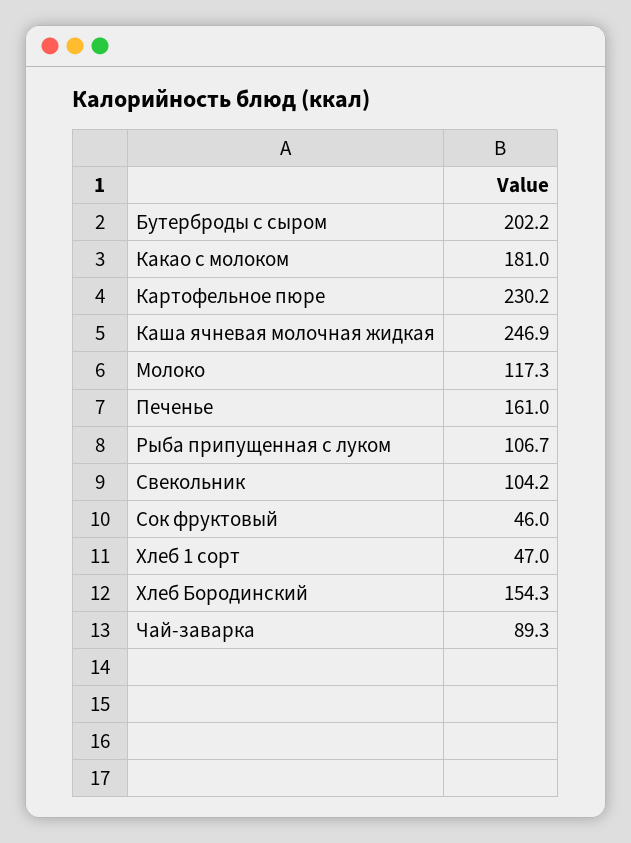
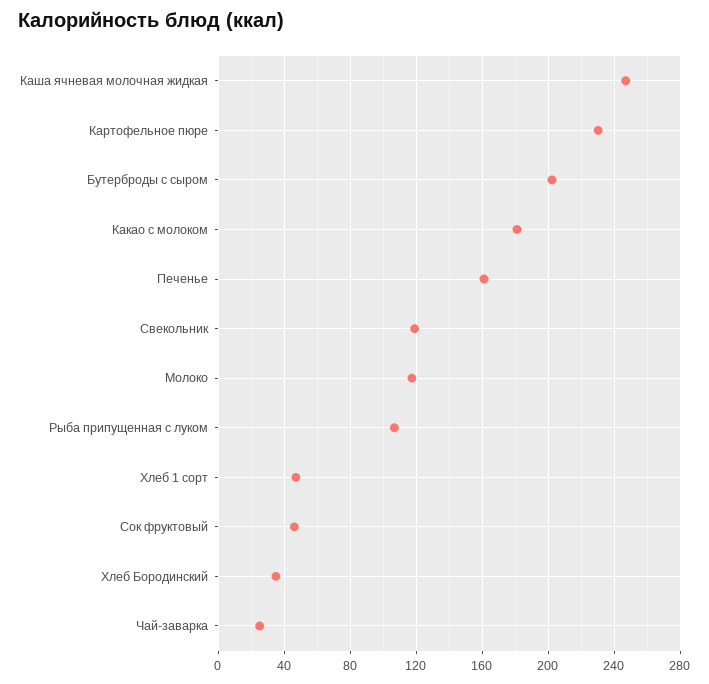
  {
    "Бутерброды с сыром": 202.2,
    "Какао с молоком": 181,
    "Картофельное пюре": 230.2,
    "Каша ячневая молочная жидкая": 246.9,
    "Молоко": 117.3,
    "Печенье": 161,
    "Рыба припущенная с луком": 106.7,
-   "Свекольник": 104.2,
+   "Свекольник": 120,
    "Сок фруктовый": 46,
    "Хлеб 1 сорт": 47,
-   "Хлеб Бородинский": 154.3,
+   "Хлеб Бородинский": 35,
-   "Чай-заварка": 89.3
+   "Чай-заварка": 25
  }

